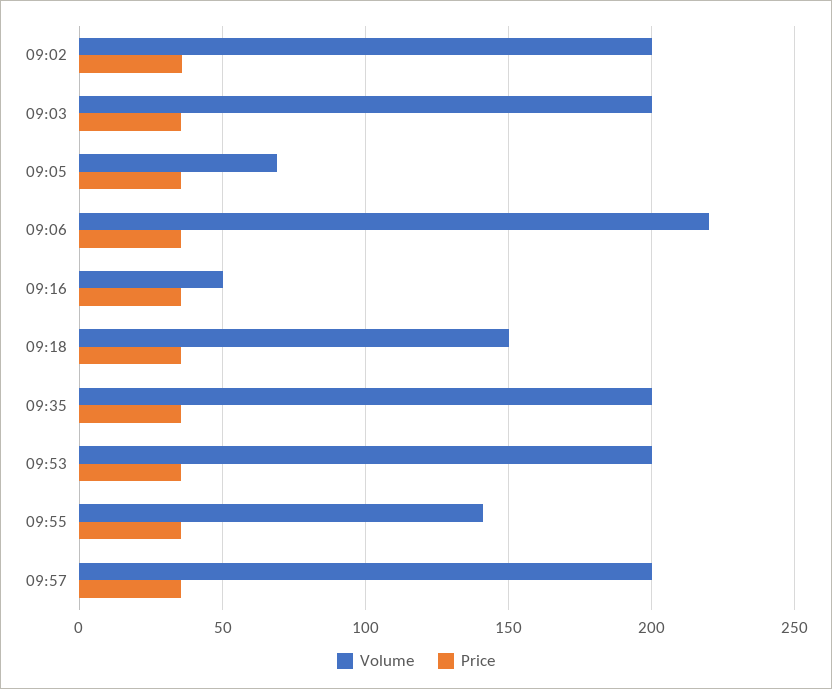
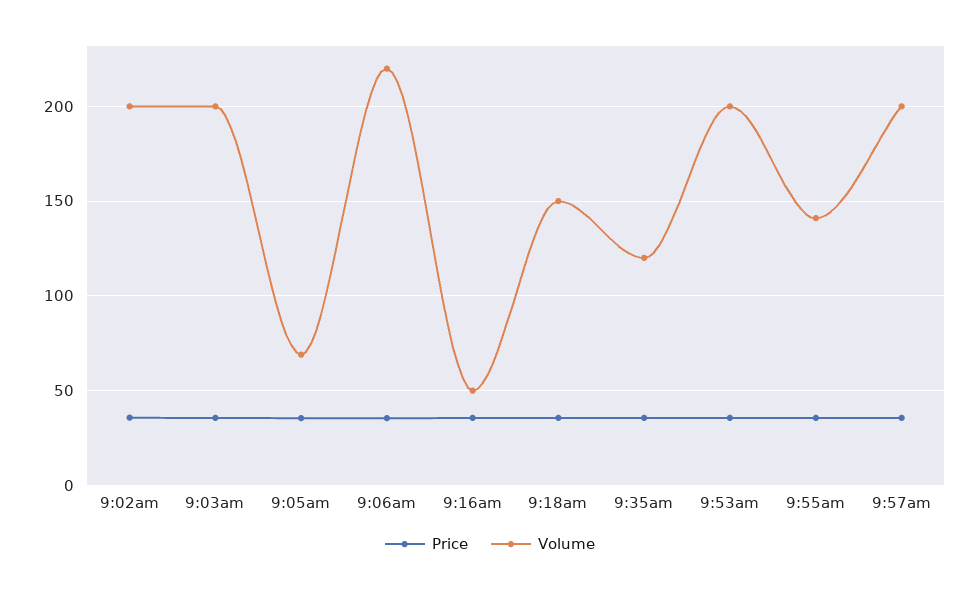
  {
    "Volume": {
      "09:02": 200,
      "09:03": 200,
      "09:05": 70,
      "09:06": 220,
      "09:16": 50,
      "09:18": 150,
-     "09:35": 200,
+     "09:35": 120,
      "09:53": 200,
      "09:55": 140,
      "09:57": 200
    },
    "Price": {
      "09:02": 35,
      "09:03": 35,
      "09:05": 35,
      "09:06": 35,
      "09:16": 35,
      "09:18": 35,
      "09:35": 35,
      "09:53": 35,
      "09:55": 35,
      "09:57": 35
    }
  }

